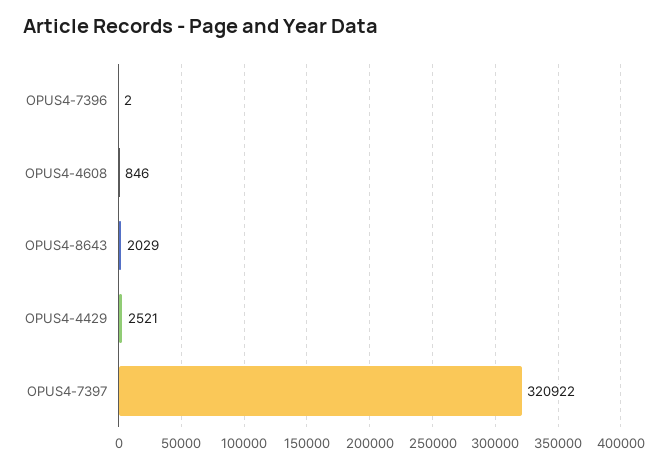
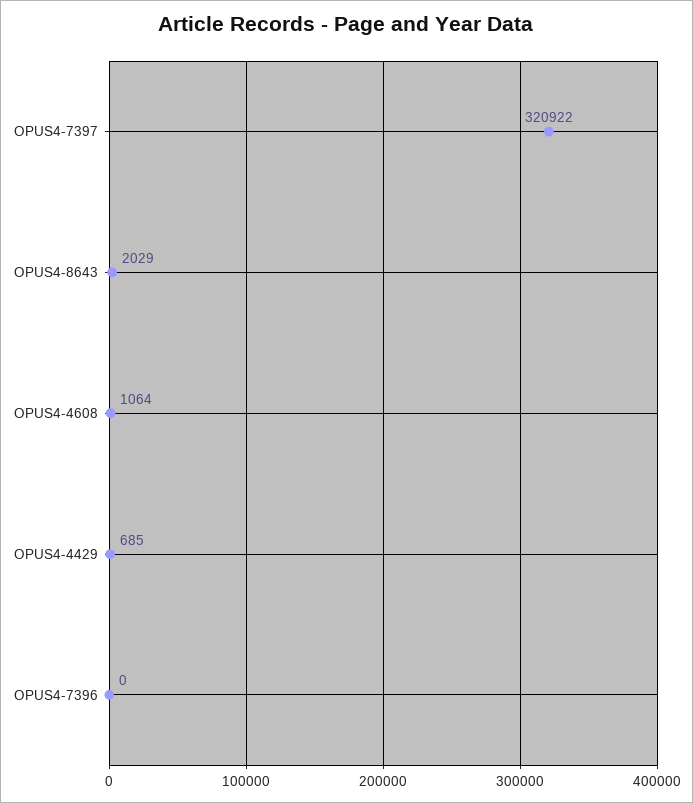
  {
-   "OPUS4-7396": 2,
+   "OPUS4-7396": 0,
-   "OPUS4-4608": 846,
+   "OPUS4-4608": 1064,
    "OPUS4-8643": 2029,
-   "OPUS4-4429": 2521,
+   "OPUS4-4429": 685,
    "OPUS4-7397": 320922
  }

